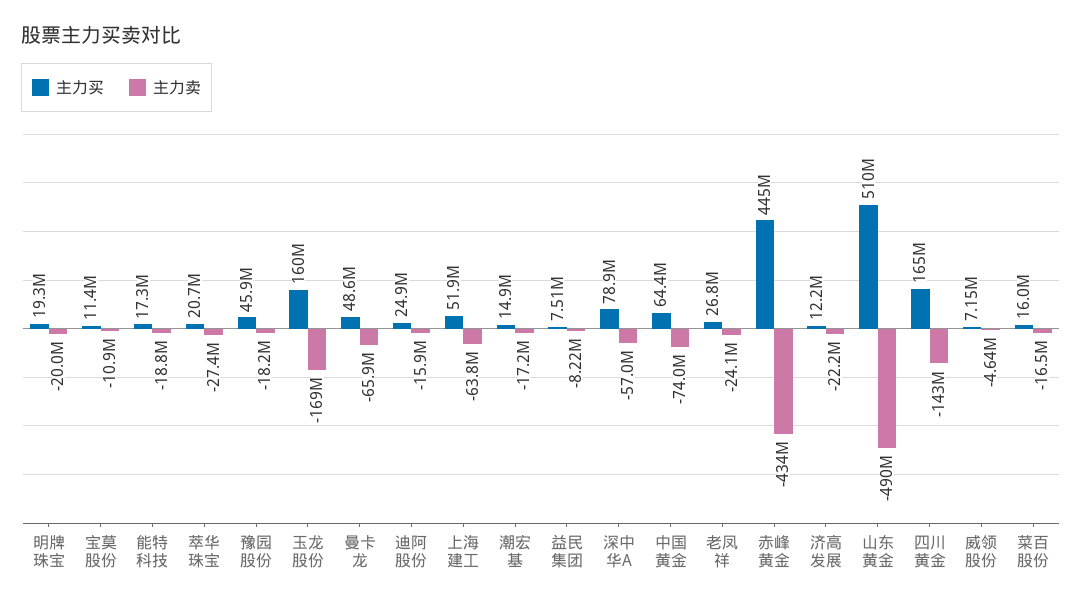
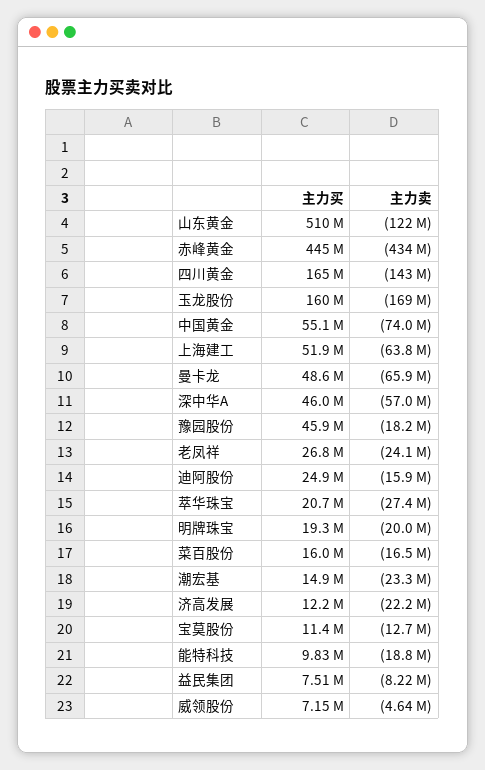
  {
    "主力买": {
      "明牌珠宝": 19300000,
      "宝莫股份": 11400000,
-     "能特科技": 17300000,
+     "能特科技": 9830000,
      "萃华珠宝": 20700000,
      "豫园股份": 45900000,
      "玉龙股份": 160000000,
      "曼卡龙": 48600000,
      "迪阿股份": 24900000,
      "上海建工": 51900000,
      "潮宏基": 14900000,
      "益民集团": 7510000,
-     "深中华A": 78900000,
+     "深中华A": 46000000,
-     "中国黄金": 64400000,
+     "中国黄金": 55100000,
      "老凤祥": 26800000,
      "赤峰黄金": 445000000,
      "济高发展": 12200000,
      "山东黄金": 510000000,
      "四川黄金": 165000000,
      "威领股份": 7150000,
      "菜百股份": 16000000
    },
    "主力卖": {
      "明牌珠宝": -20000000,
-     "宝莫股份": -10900000,
+     "宝莫股份": -12700000,
      "能特科技": -18800000,
      "萃华珠宝": -27400000,
      "豫园股份": -18200000,
      "玉龙股份": -169000000,
      "曼卡龙": -65900000,
      "迪阿股份": -15900000,
      "上海建工": -63800000,
-     "潮宏基": -17200000,
+     "潮宏基": -23300000,
      "益民集团": -8220000,
      "深中华A": -57000000,
      "中国黄金": -74000000,
      "老凤祥": -24100000,
      "赤峰黄金": -434000000,
      "济高发展": -22200000,
-     "山东黄金": -490000000,
+     "山东黄金": -122000000,
      "四川黄金": -143000000,
      "威领股份": -4640000,
      "菜百股份": -16500000
    }
  }

